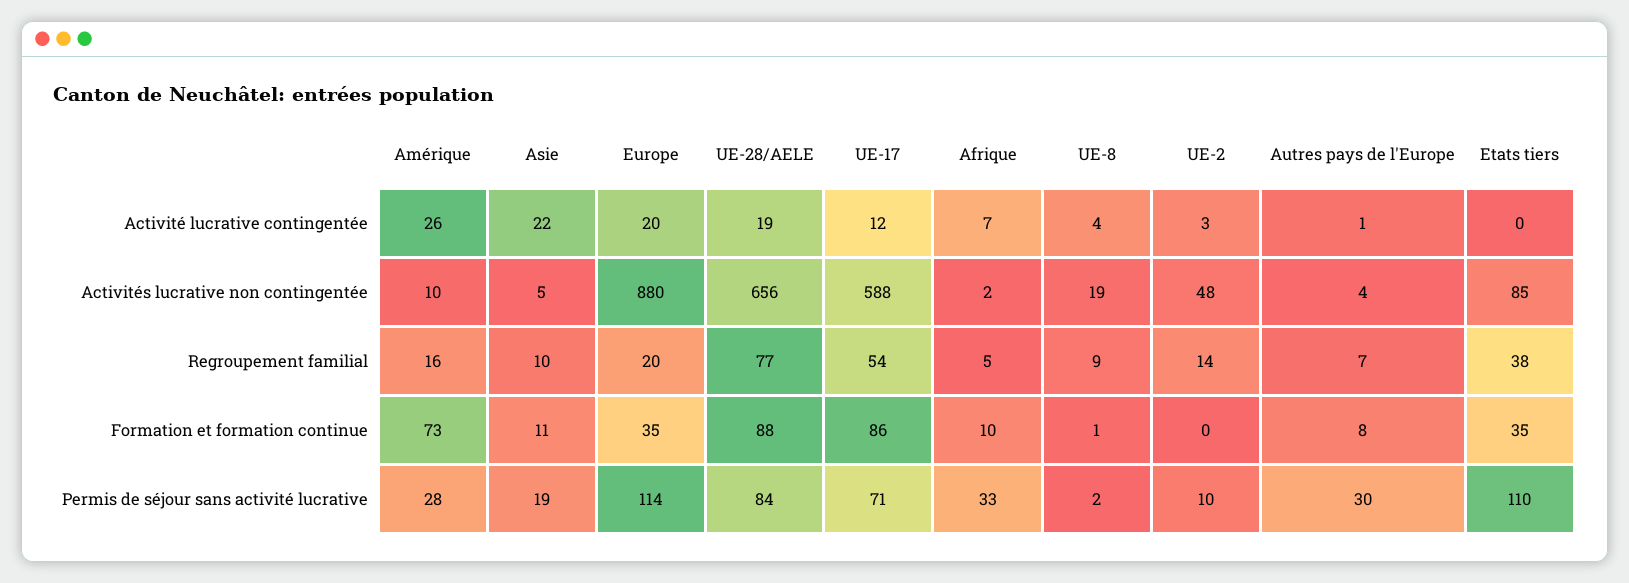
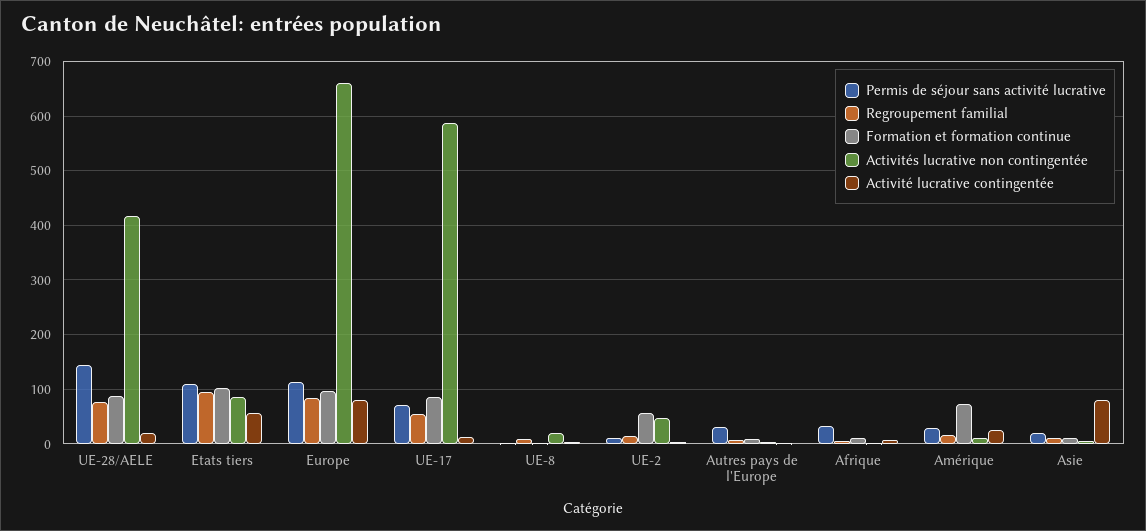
  {
    "Activité lucrative contingentée": {
      "Amérique": 26,
-     "Asie": 22,
+     "Asie": 80,
-     "Europe": 20,
+     "Europe": 80,
      "UE-28/AELE": 19,
      "UE-17": 12,
      "Afrique": 7,
      "UE-8": 4,
      "UE-2": 3,
      "Autres pays de l'Europe": 1,
-     "Etats tiers": 0
+     "Etats tiers": 60
    },
    "Activités lucrative non contingentée": {
      "Amérique": 10,
      "Asie": 5,
-     "Europe": 880,
+     "Europe": 660,
-     "UE-28/AELE": 656,
+     "UE-28/AELE": 420,
      "UE-17": 588,
      "Afrique": 2,
      "UE-8": 19,
      "UE-2": 48,
      "Autres pays de l'Europe": 4,
      "Etats tiers": 85
    },
    "Regroupement familial": {
      "Amérique": 16,
      "Asie": 10,
-     "Europe": 20,
+     "Europe": 80,
      "UE-28/AELE": 77,
      "UE-17": 54,
      "Afrique": 5,
      "UE-8": 9,
      "UE-2": 14,
      "Autres pays de l'Europe": 7,
-     "Etats tiers": 38
+     "Etats tiers": 100
    },
    "Formation et formation continue": {
      "Amérique": 73,
      "Asie": 11,
-     "Europe": 35,
+     "Europe": 100,
      "UE-28/AELE": 88,
      "UE-17": 86,
      "Afrique": 10,
      "UE-8": 1,
-     "UE-2": 0,
+     "UE-2": 60,
      "Autres pays de l'Europe": 8,
-     "Etats tiers": 35
+     "Etats tiers": 100
    },
    "Permis de séjour sans activité lucrative": {
      "Amérique": 28,
      "Asie": 19,
      "Europe": 114,
-     "UE-28/AELE": 84,
+     "UE-28/AELE": 140,
      "UE-17": 71,
      "Afrique": 33,
      "UE-8": 2,
      "UE-2": 10,
      "Autres pays de l'Europe": 30,
      "Etats tiers": 110
    }
  }

